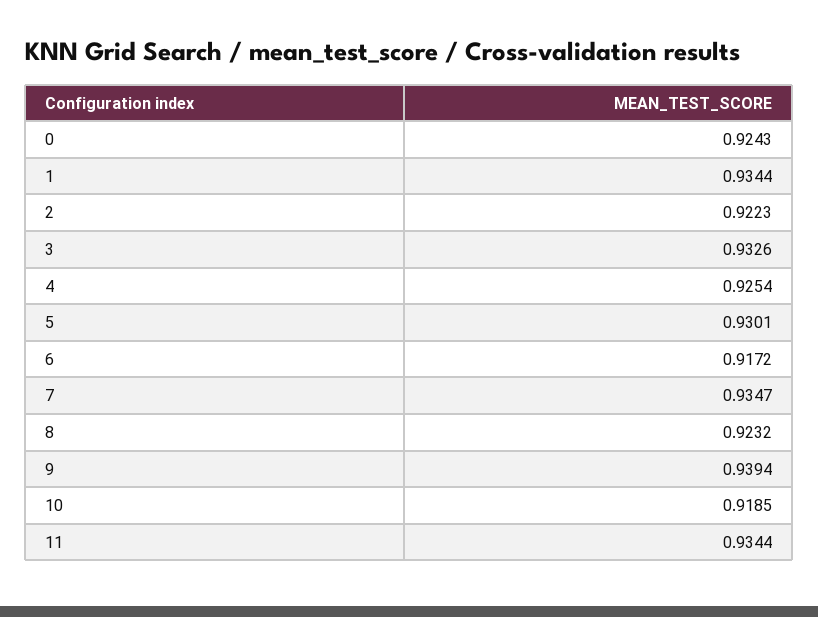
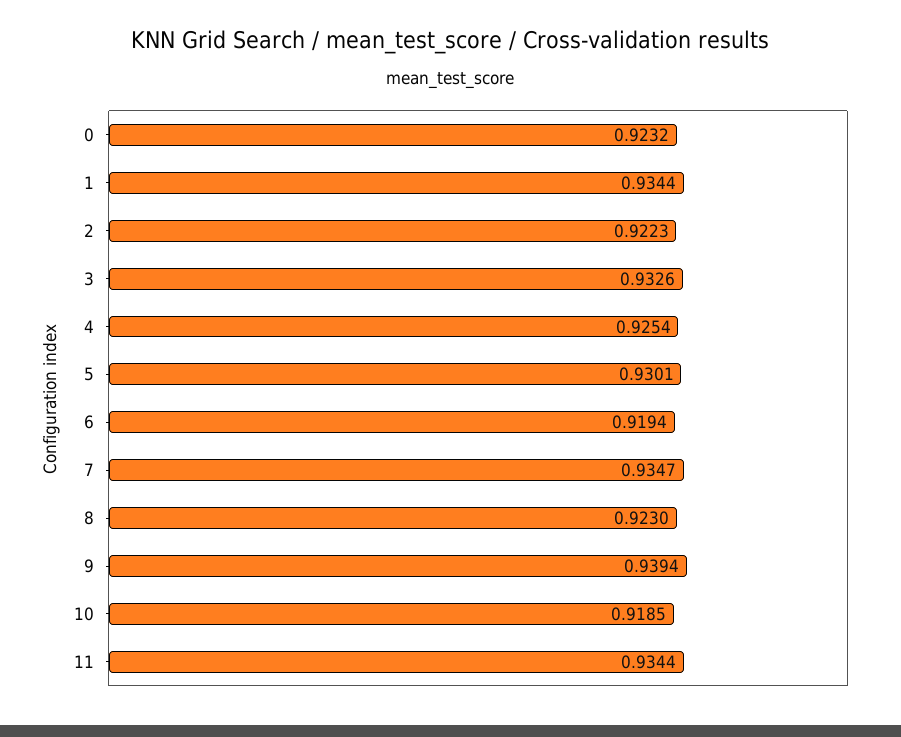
  {
-   "0": 0.9243,
+   "0": 0.9232,
    "1": 0.9344,
    "2": 0.9223,
    "3": 0.9326,
    "4": 0.9254,
    "5": 0.9301,
-   "6": 0.9172,
+   "6": 0.9194,
    "7": 0.9347,
-   "8": 0.9232,
+   "8": 0.923,
    "9": 0.9394,
    "10": 0.9185,
    "11": 0.9344
  }

